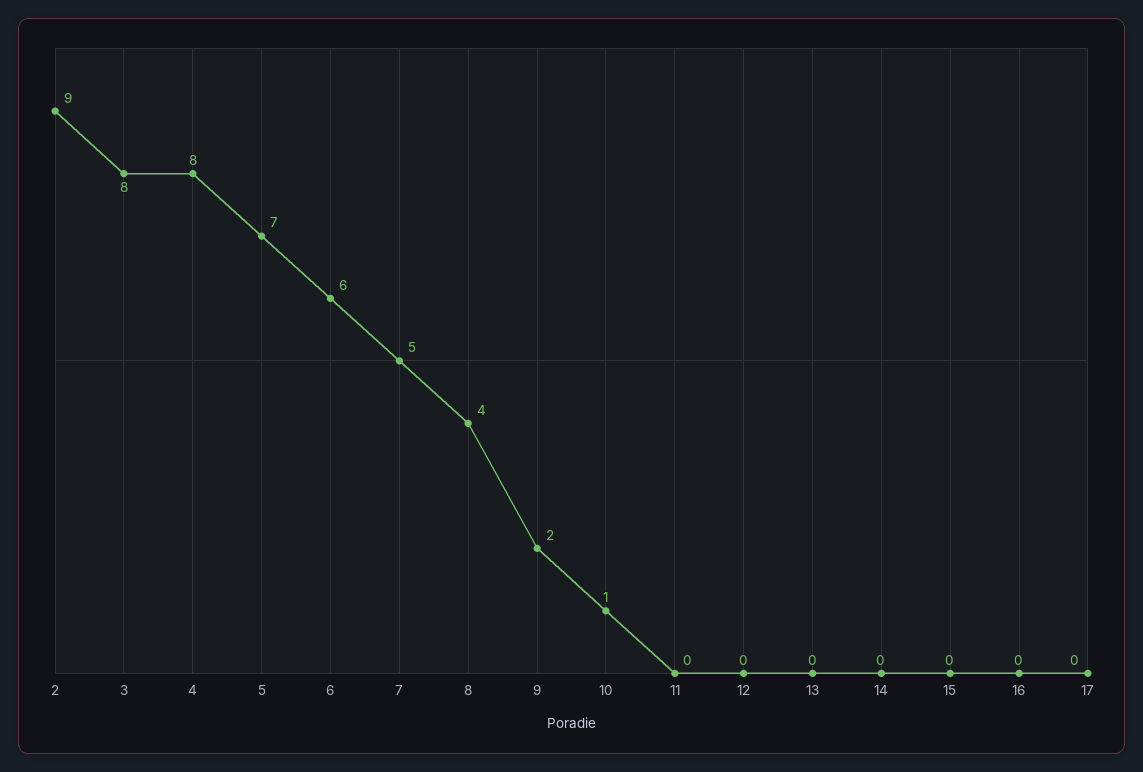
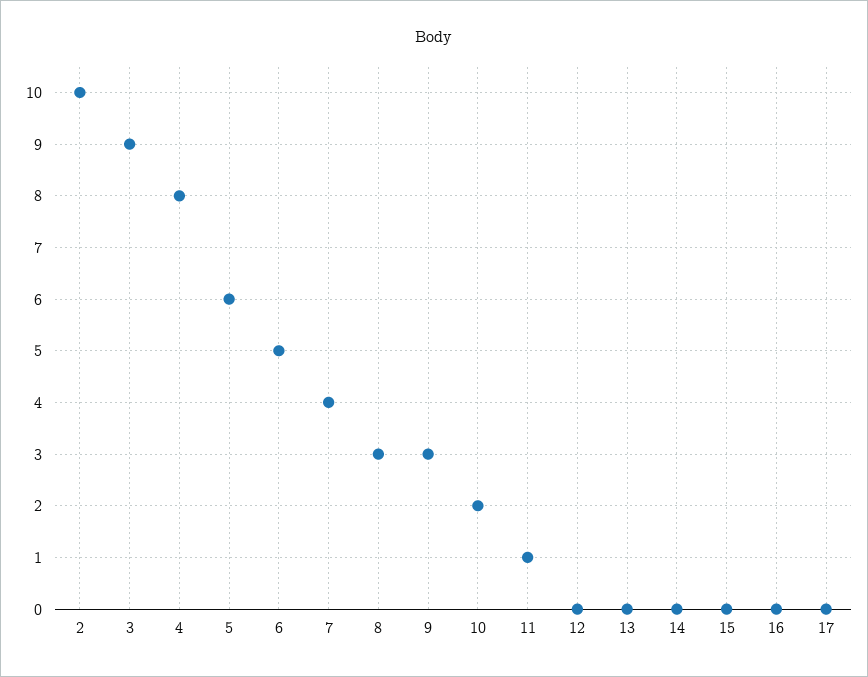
  {
-   "2": 9,
+   "2": 10,
-   "3": 8,
+   "3": 9,
    "4": 8,
-   "5": 7,
+   "5": 6,
-   "6": 6,
+   "6": 5,
-   "7": 5,
+   "7": 4,
-   "8": 4,
+   "8": 3,
-   "9": 2,
+   "9": 3,
-   "10": 1,
+   "10": 2,
-   "11": 0,
+   "11": 1,
    "12": 0,
    "13": 0,
    "14": 0,
    "15": 0,
    "16": 0,
    "17": 0
  }

